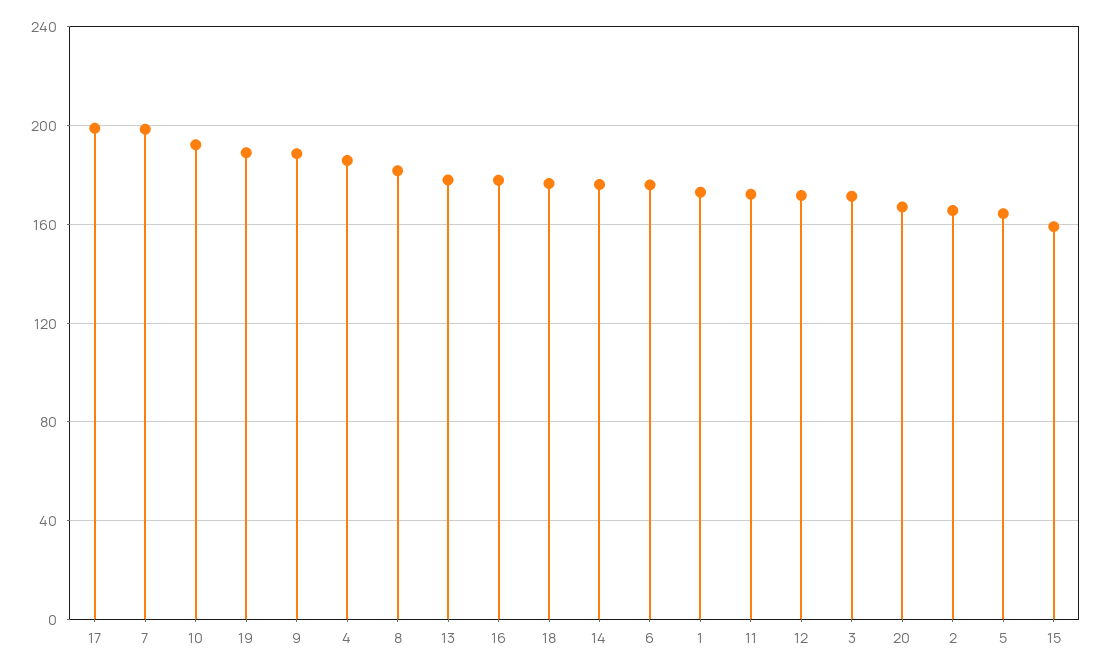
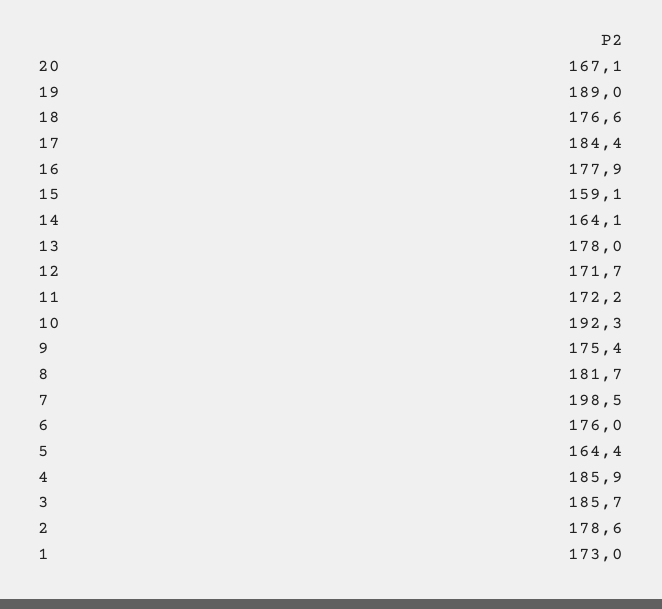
  {
-   "17": 200,
+   "17": 184.4,
    "7": 198.5,
    "10": 192.3,
    "19": 189,
-   "9": 190,
+   "9": 175.4,
    "4": 185.9,
    "8": 181.7,
    "13": 178,
    "16": 177.9,
    "18": 176.6,
-   "14": 175,
+   "14": 164.1,
    "6": 176,
    "1": 173,
    "11": 172.2,
    "12": 171.7,
-   "3": 170,
+   "3": 185.7,
    "20": 167.1,
-   "2": 165,
+   "2": 178.6,
    "5": 164.4,
    "15": 159.1
  }

